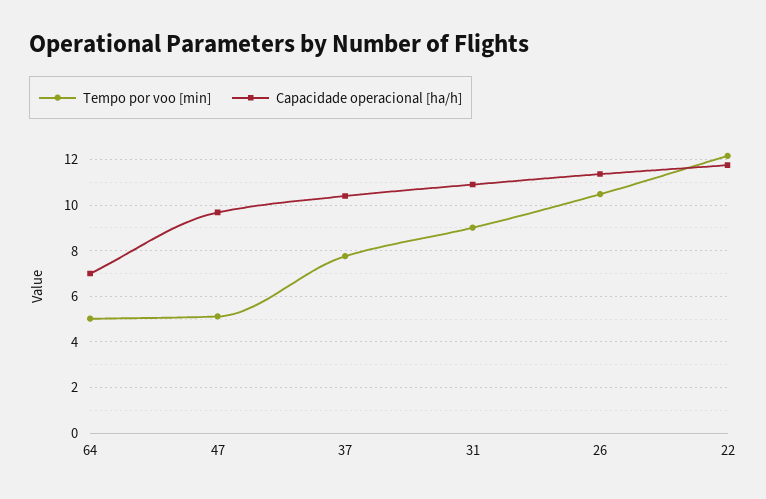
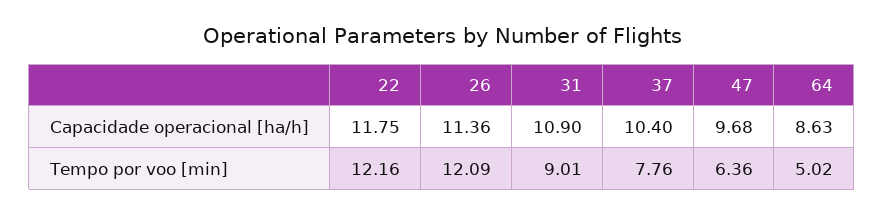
  {
    "Tempo por voo [min]": {
      "64": 5.02,
-     "47": 5,
+     "47": 6.36,
      "37": 7.76,
      "31": 9.01,
-     "26": 10.5,
+     "26": 12.09,
      "22": 12.16
    },
    "Capacidade operacional [ha/h]": {
-     "64": 7,
+     "64": 8.63,
      "47": 9.68,
      "37": 10.4,
      "31": 10.9,
      "26": 11.36,
      "22": 11.75
    }
  }

